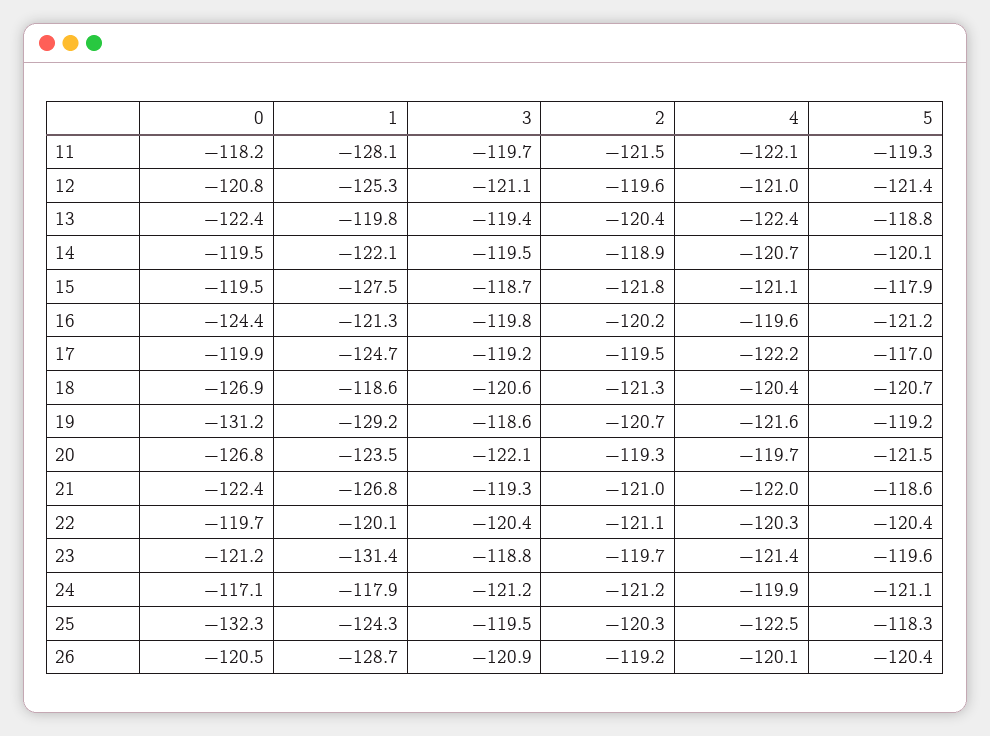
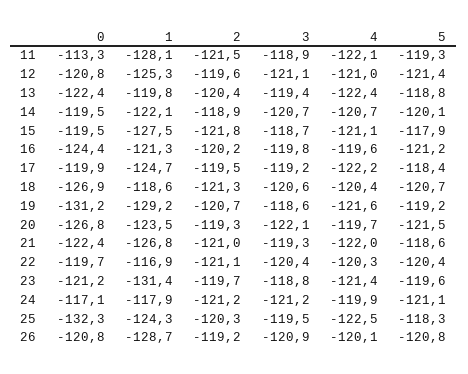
  {
    "0": {
-     "11": -118.2,
+     "11": -113.3,
      "12": -120.8,
      "13": -122.4,
      "14": -119.5,
      "15": -119.5,
      "16": -124.4,
      "17": -119.9,
      "18": -126.9,
      "19": -131.2,
      "20": -126.8,
      "21": -122.4,
      "22": -119.7,
      "23": -121.2,
      "24": -117.1,
      "25": -132.3,
-     "26": -120.5
+     "26": -120.8
    },
    "1": {
      "11": -128.1,
      "12": -125.3,
      "13": -119.8,
      "14": -122.1,
      "15": -127.5,
      "16": -121.3,
      "17": -124.7,
      "18": -118.6,
      "19": -129.2,
      "20": -123.5,
      "21": -126.8,
-     "22": -120.1,
+     "22": -116.9,
      "23": -131.4,
      "24": -117.9,
      "25": -124.3,
      "26": -128.7
    },
    "3": {
-     "11": -119.7,
+     "11": -118.9,
      "12": -121.1,
      "13": -119.4,
-     "14": -119.5,
+     "14": -120.7,
      "15": -118.7,
      "16": -119.8,
      "17": -119.2,
      "18": -120.6,
      "19": -118.6,
      "20": -122.1,
      "21": -119.3,
      "22": -120.4,
      "23": -118.8,
      "24": -121.2,
      "25": -119.5,
      "26": -120.9
    },
    "2": {
      "11": -121.5,
      "12": -119.6,
      "13": -120.4,
      "14": -118.9,
      "15": -121.8,
      "16": -120.2,
      "17": -119.5,
      "18": -121.3,
      "19": -120.7,
      "20": -119.3,
      "21": -121,
      "22": -121.1,
      "23": -119.7,
      "24": -121.2,
      "25": -120.3,
      "26": -119.2
    },
    "4": {
      "11": -122.1,
      "12": -121,
      "13": -122.4,
      "14": -120.7,
      "15": -121.1,
      "16": -119.6,
      "17": -122.2,
      "18": -120.4,
      "19": -121.6,
      "20": -119.7,
      "21": -122,
      "22": -120.3,
      "23": -121.4,
      "24": -119.9,
      "25": -122.5,
      "26": -120.1
    },
    "5": {
      "11": -119.3,
      "12": -121.4,
      "13": -118.8,
      "14": -120.1,
      "15": -117.9,
      "16": -121.2,
-     "17": -117,
+     "17": -118.4,
      "18": -120.7,
      "19": -119.2,
      "20": -121.5,
      "21": -118.6,
      "22": -120.4,
      "23": -119.6,
      "24": -121.1,
      "25": -118.3,
-     "26": -120.4
+     "26": -120.8
    }
  }

